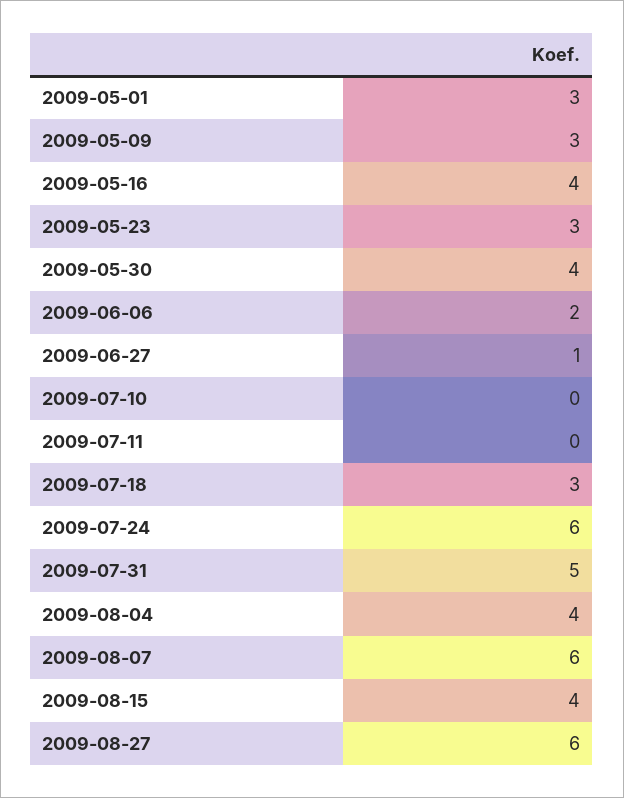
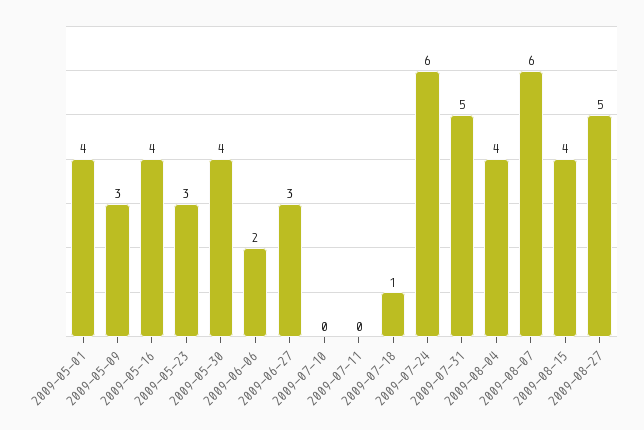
  {
-   "2009-05-01": 3,
+   "2009-05-01": 4,
    "2009-05-09": 3,
    "2009-05-16": 4,
    "2009-05-23": 3,
    "2009-05-30": 4,
    "2009-06-06": 2,
-   "2009-06-27": 1,
+   "2009-06-27": 3,
    "2009-07-10": 0,
    "2009-07-11": 0,
-   "2009-07-18": 3,
+   "2009-07-18": 1,
    "2009-07-24": 6,
    "2009-07-31": 5,
    "2009-08-04": 4,
    "2009-08-07": 6,
    "2009-08-15": 4,
-   "2009-08-27": 6
+   "2009-08-27": 5
  }

